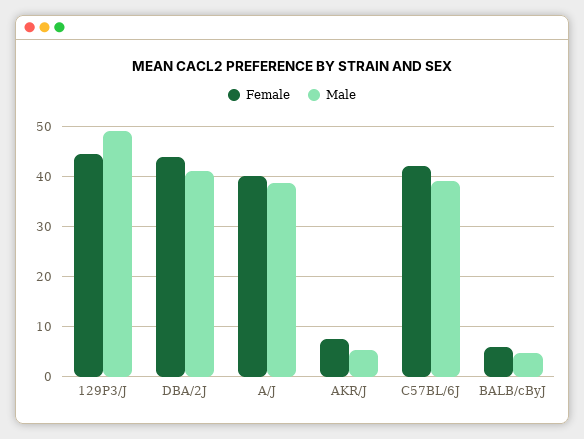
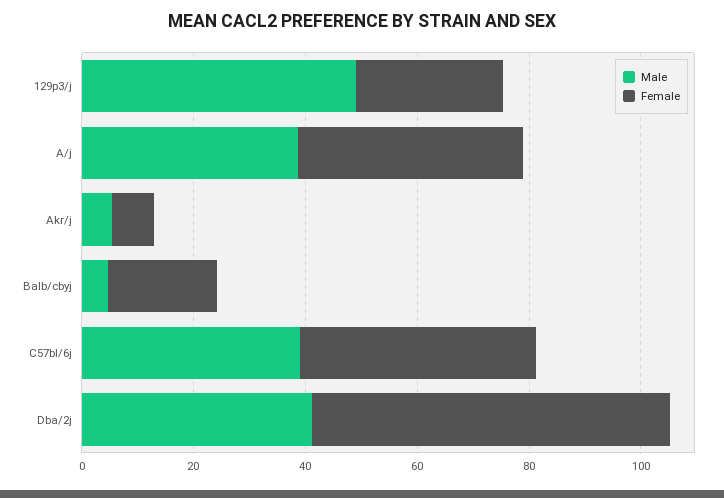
  {
    "Female": {
-     "129P3/J": 44,
+     "129P3/J": 25,
-     "DBA/2J": 44,
+     "DBA/2J": 65,
      "A/J": 40,
      "AKR/J": 8,
      "C57BL/6J": 42,
-     "BALB/cByJ": 6
+     "BALB/cByJ": 20
    },
    "Male": {
      "129P3/J": 50,
      "DBA/2J": 42,
      "A/J": 38,
      "AKR/J": 6,
      "C57BL/6J": 40,
      "BALB/cByJ": 4
    }
  }

